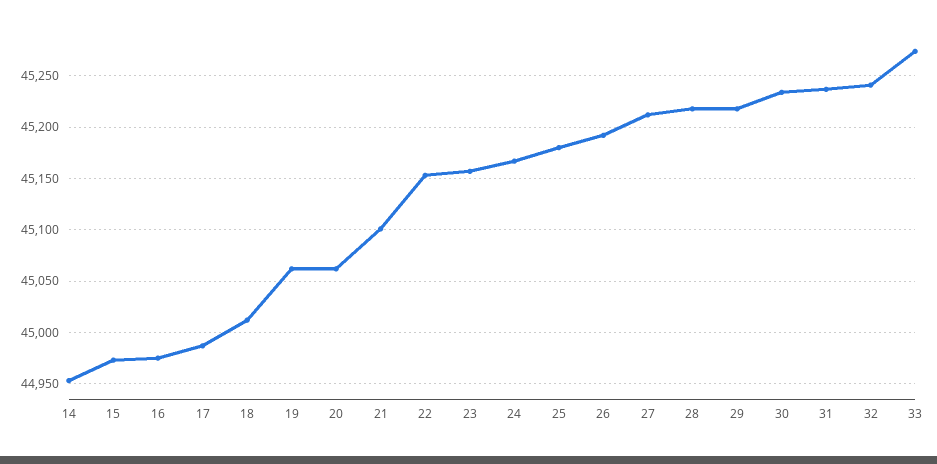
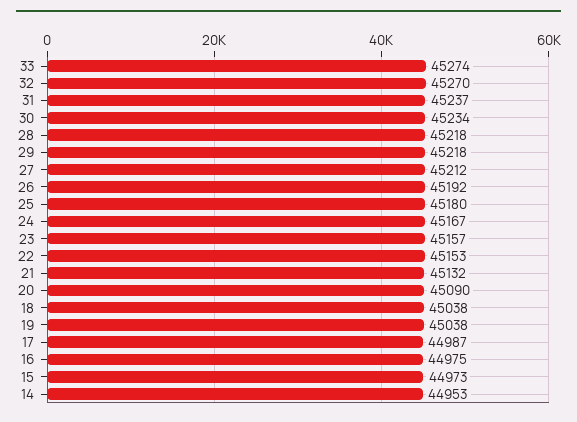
  {
    "14": 44953,
    "15": 44973,
    "16": 44975,
    "17": 44987,
-   "18": 45010,
+   "18": 45038,
-   "19": 45060,
+   "19": 45038,
-   "20": 45060,
+   "20": 45090,
-   "21": 45100,
+   "21": 45132,
    "22": 45153,
    "23": 45157,
    "24": 45167,
    "25": 45180,
    "26": 45192,
    "27": 45212,
    "28": 45218,
    "29": 45218,
    "30": 45234,
    "31": 45237,
-   "32": 45240,
+   "32": 45270,
    "33": 45274
  }

